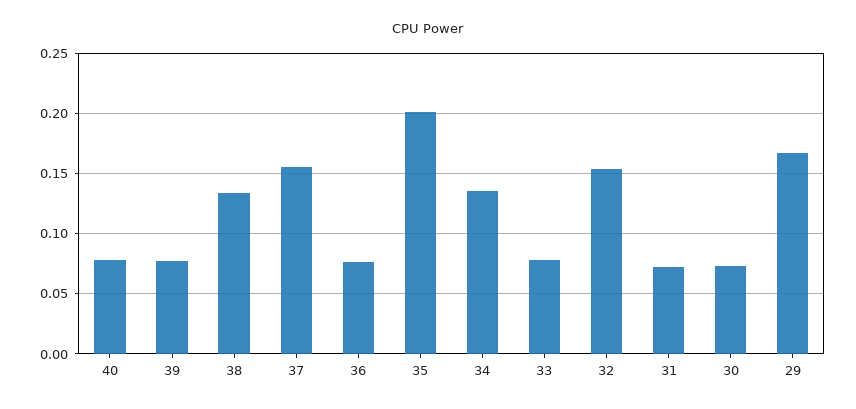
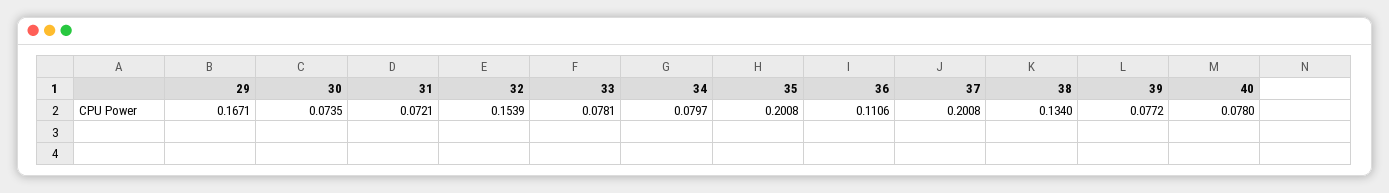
  {
    "40": 0.078,
    "39": 0.0772,
    "38": 0.134,
-   "37": 0.155,
+   "37": 0.2008,
-   "36": 0.075,
+   "36": 0.1106,
    "35": 0.2008,
-   "34": 0.135,
+   "34": 0.0797,
    "33": 0.0781,
    "32": 0.1539,
    "31": 0.0721,
    "30": 0.0735,
    "29": 0.1671
  }

